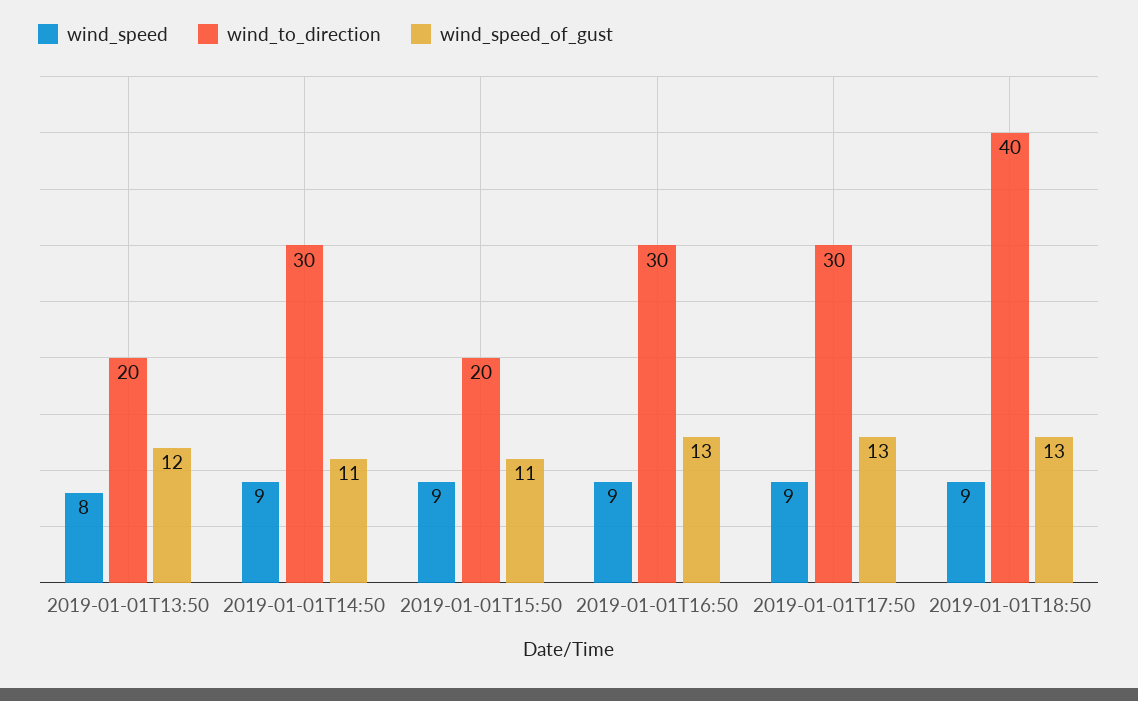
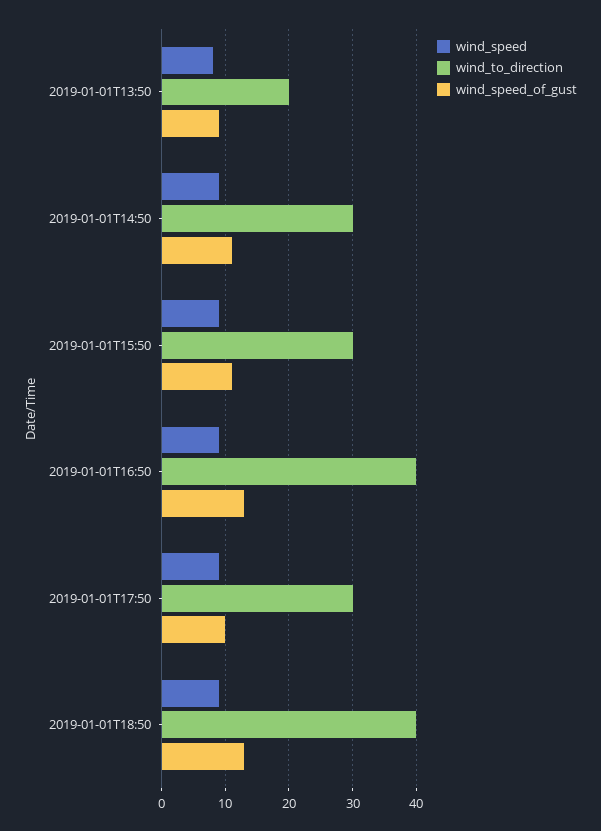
  {
    "wind_speed": {
      "2019-01-01T13:50": 8,
      "2019-01-01T14:50": 9,
      "2019-01-01T15:50": 9,
      "2019-01-01T16:50": 9,
      "2019-01-01T17:50": 9,
      "2019-01-01T18:50": 9
    },
    "wind_to_direction": {
      "2019-01-01T13:50": 20,
      "2019-01-01T14:50": 30,
-     "2019-01-01T15:50": 20,
+     "2019-01-01T15:50": 30,
-     "2019-01-01T16:50": 30,
+     "2019-01-01T16:50": 40,
      "2019-01-01T17:50": 30,
      "2019-01-01T18:50": 40
    },
    "wind_speed_of_gust": {
-     "2019-01-01T13:50": 12,
+     "2019-01-01T13:50": 9,
      "2019-01-01T14:50": 11,
      "2019-01-01T15:50": 11,
      "2019-01-01T16:50": 13,
-     "2019-01-01T17:50": 13,
+     "2019-01-01T17:50": 10,
      "2019-01-01T18:50": 13
    }
  }

